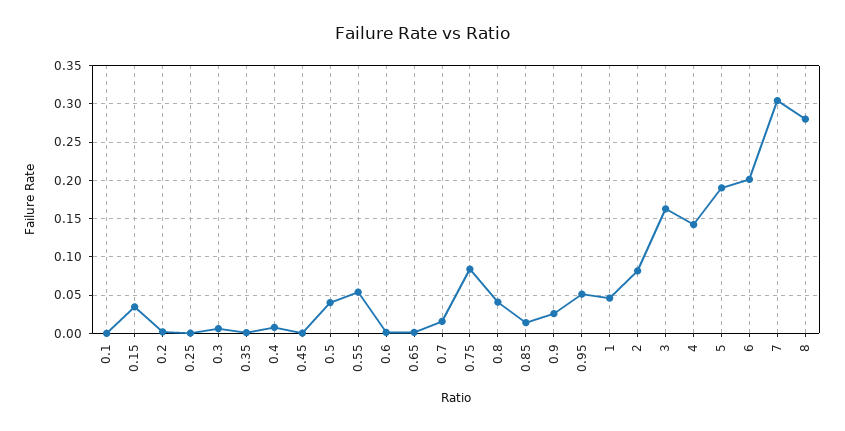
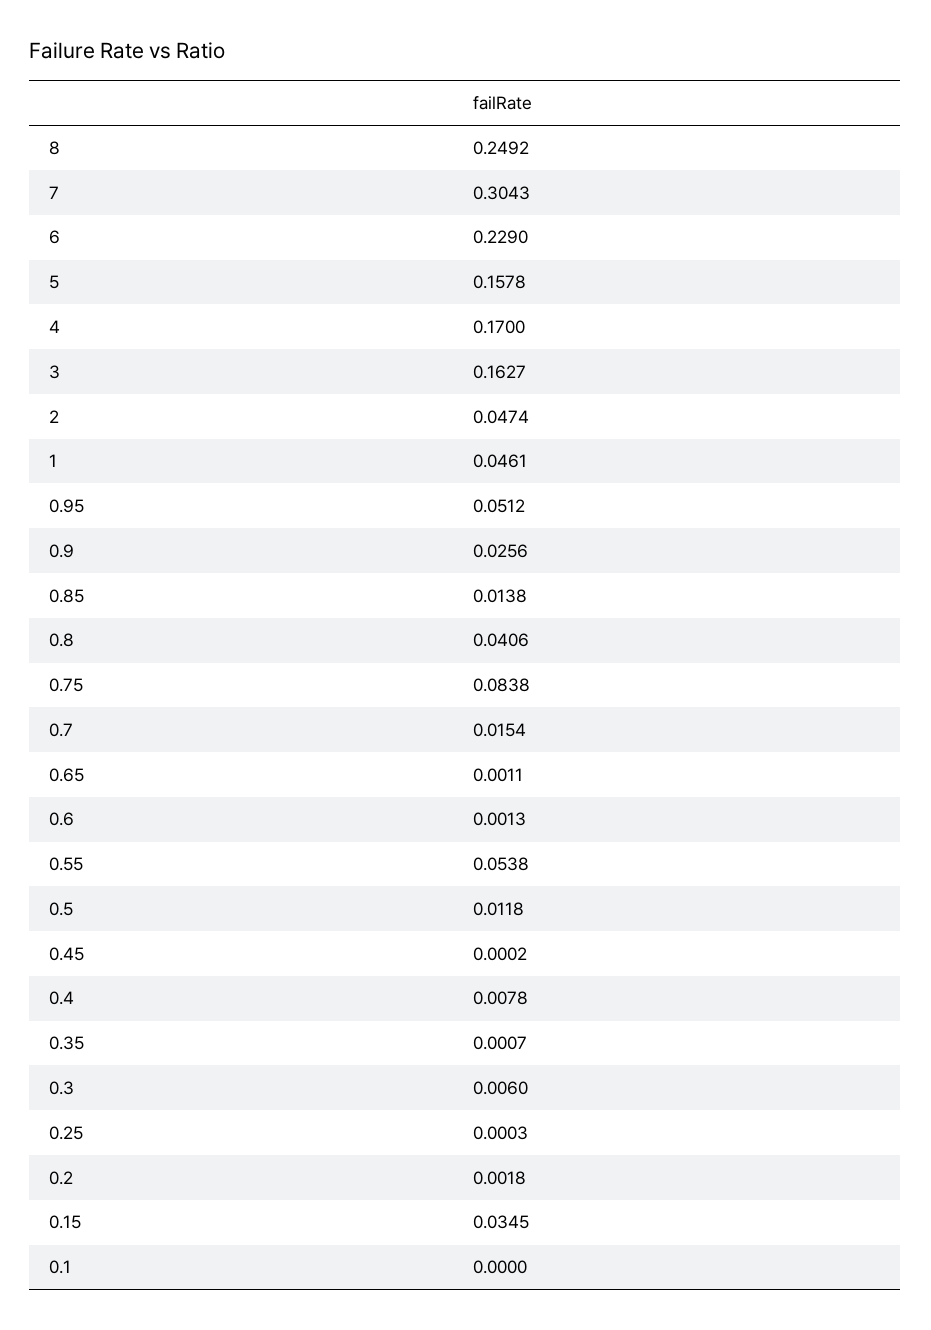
  {
    "0.1": 0,
    "0.15": 0.0345,
    "0.2": 0.0018,
    "0.25": 0.0003,
    "0.3": 0.006,
    "0.35": 0.0007,
    "0.4": 0.0078,
    "0.45": 0.0002,
-   "0.5": 0.04,
+   "0.5": 0.0118,
    "0.55": 0.0538,
    "0.6": 0.0013,
    "0.65": 0.0011,
    "0.7": 0.0154,
    "0.75": 0.0838,
    "0.8": 0.0406,
    "0.85": 0.0138,
    "0.9": 0.0256,
    "0.95": 0.0512,
    "1": 0.0461,
-   "2": 0.08,
+   "2": 0.0474,
    "3": 0.1627,
-   "4": 0.14,
+   "4": 0.17,
-   "5": 0.19,
+   "5": 0.1578,
-   "6": 0.2,
+   "6": 0.229,
    "7": 0.3043,
-   "8": 0.28
+   "8": 0.2492
  }

